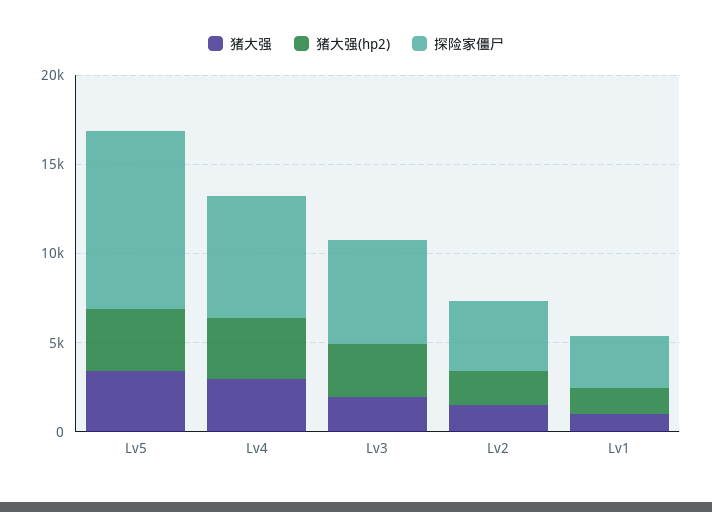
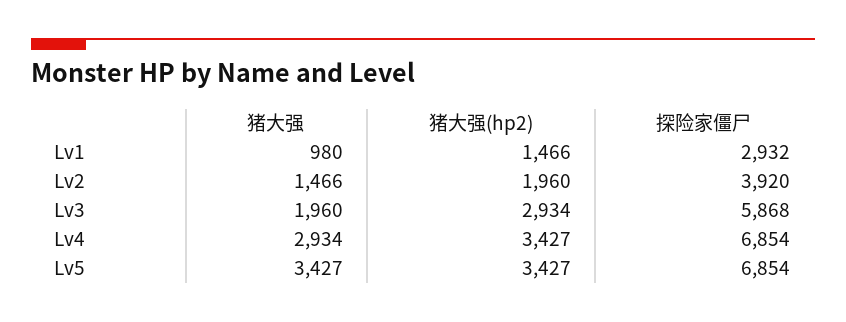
  {
    "猪大强": {
      "Lv5": 3427,
      "Lv4": 2934,
      "Lv3": 1960,
      "Lv2": 1466,
      "Lv1": 980
    },
    "猪大强(hp2)": {
      "Lv5": 3427,
      "Lv4": 3427,
      "Lv3": 2934,
      "Lv2": 1960,
      "Lv1": 1466
    },
    "探险家僵尸": {
-     "Lv5": 10000,
+     "Lv5": 6854,
      "Lv4": 6854,
      "Lv3": 5868,
      "Lv2": 3920,
      "Lv1": 2932
    }
  }

